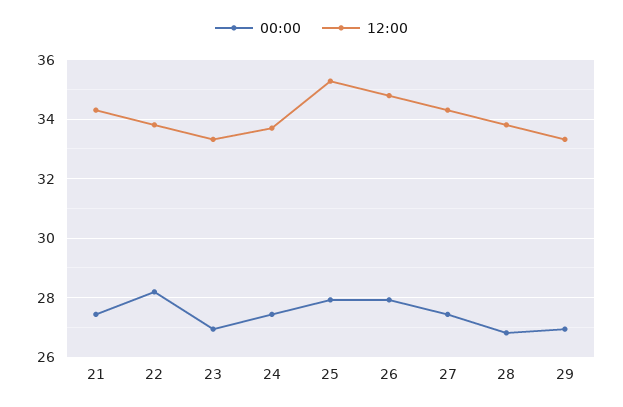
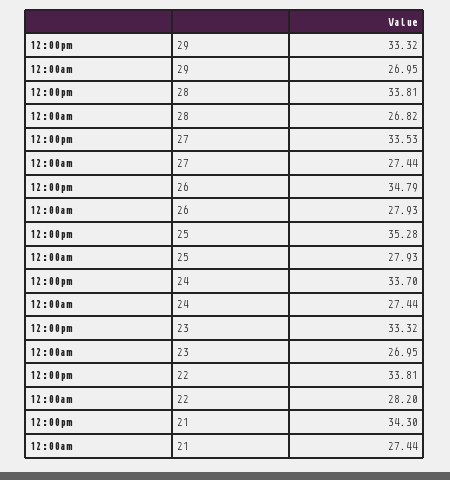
  {
    "00:00": {
      "21": 27.44,
      "22": 28.2,
      "23": 26.95,
      "24": 27.44,
      "25": 27.93,
      "26": 27.93,
      "27": 27.44,
      "28": 26.82,
      "29": 26.95
    },
    "12:00": {
      "21": 34.3,
      "22": 33.81,
      "23": 33.32,
      "24": 33.7,
      "25": 35.28,
      "26": 34.79,
-     "27": 34.25,
+     "27": 33.53,
      "28": 33.81,
      "29": 33.32
    }
  }

